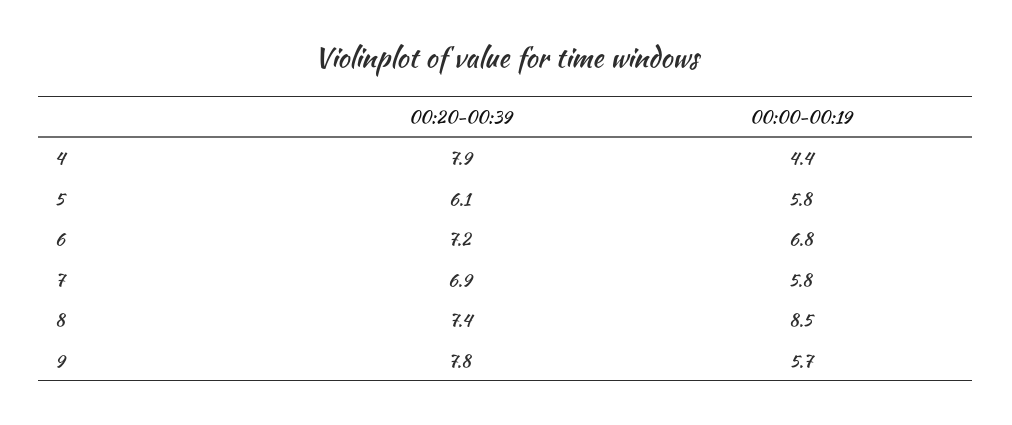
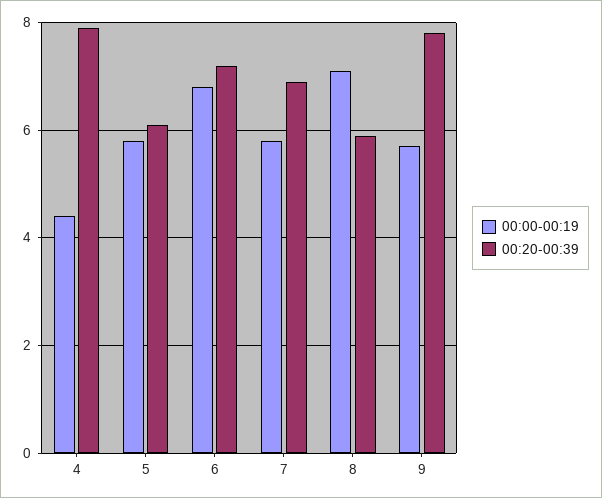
  {
    "00:20-00:39": {
      "4": 7.9,
      "5": 6.1,
      "6": 7.2,
      "7": 6.9,
-     "8": 7.4,
+     "8": 6,
      "9": 7.8
    },
    "00:00-00:19": {
      "4": 4.4,
      "5": 5.8,
      "6": 6.8,
      "7": 5.8,
-     "8": 8.5,
+     "8": 7,
      "9": 5.7
    }
  }

